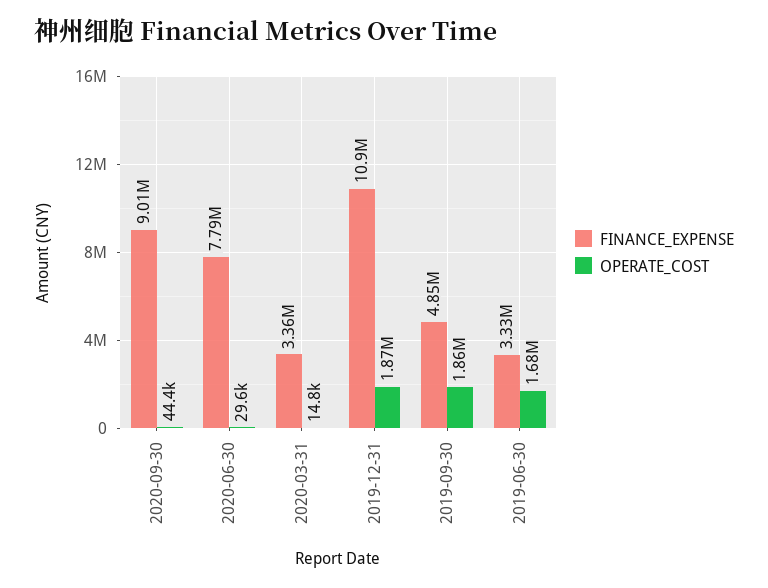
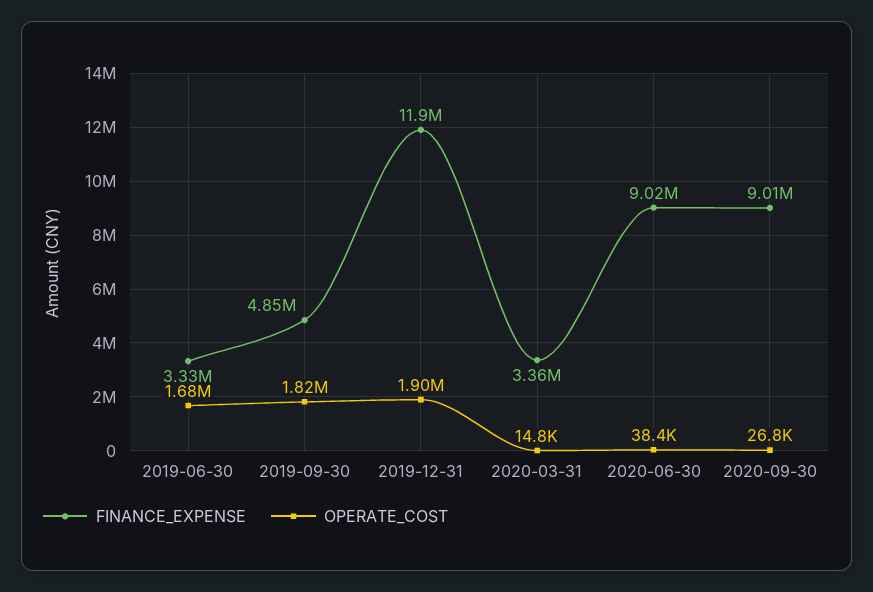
  {
    "FINANCE_EXPENSE": {
      "2020-09-30": 9010000,
-     "2020-06-30": 7790000,
+     "2020-06-30": 9020000,
      "2020-03-31": 3360000,
-     "2019-12-31": 10900000,
+     "2019-12-31": 11900000,
      "2019-09-30": 4850000,
      "2019-06-30": 3330000
    },
    "OPERATE_COST": {
-     "2020-09-30": 44400,
+     "2020-09-30": 26800,
-     "2020-06-30": 29600,
+     "2020-06-30": 38400,
      "2020-03-31": 14800,
-     "2019-12-31": 1870000,
+     "2019-12-31": 1900000,
-     "2019-09-30": 1860000,
+     "2019-09-30": 1820000,
      "2019-06-30": 1680000
    }
  }

